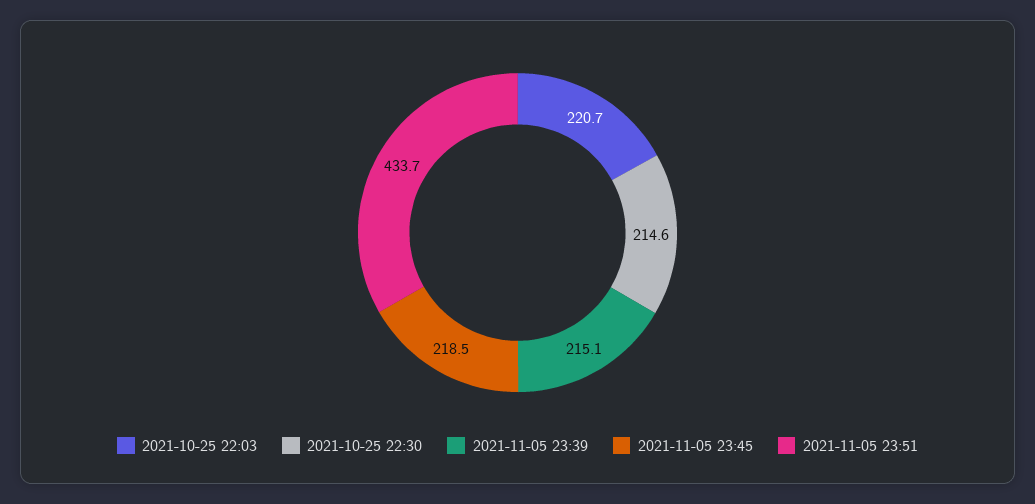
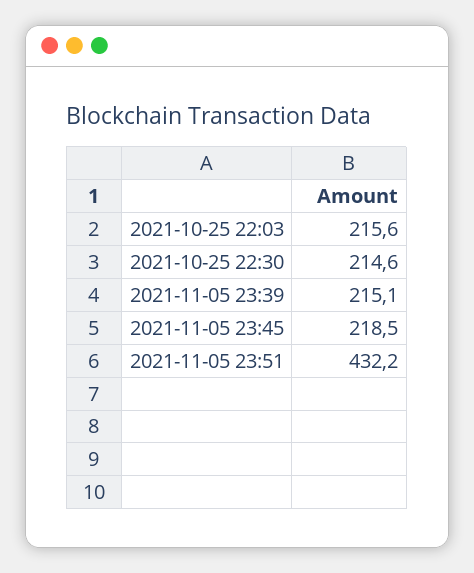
  {
-   "2021-10-25 22:03": 220.7,
+   "2021-10-25 22:03": 215.6,
    "2021-10-25 22:30": 214.6,
    "2021-11-05 23:39": 215.1,
    "2021-11-05 23:45": 218.5,
-   "2021-11-05 23:51": 433.7
+   "2021-11-05 23:51": 432.2
  }

